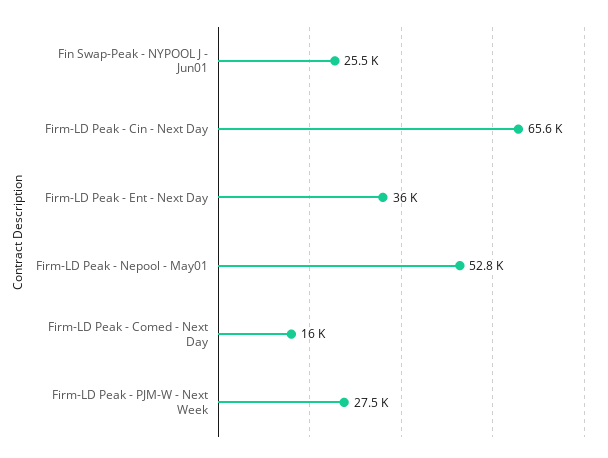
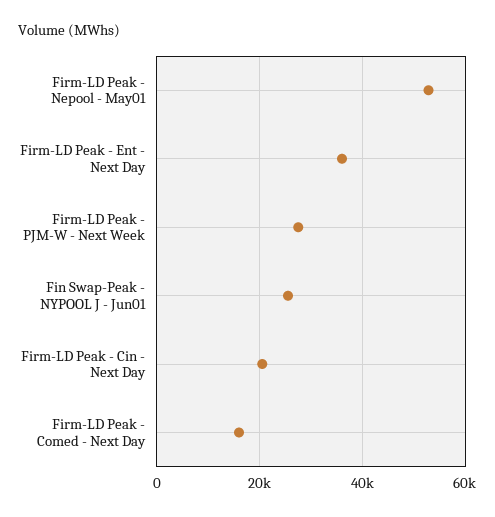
  {
    "Fin Swap-Peak - NYPOOL J - Jun01": 25500,
-   "Firm-LD Peak - Cin - Next Day": 65600,
+   "Firm-LD Peak - Cin - Next Day": 20000,
    "Firm-LD Peak - Ent - Next Day": 36000,
    "Firm-LD Peak - Nepool - May01": 52800,
    "Firm-LD Peak - Comed - Next Day": 16000,
    "Firm-LD Peak - PJM-W - Next Week": 27500
  }

